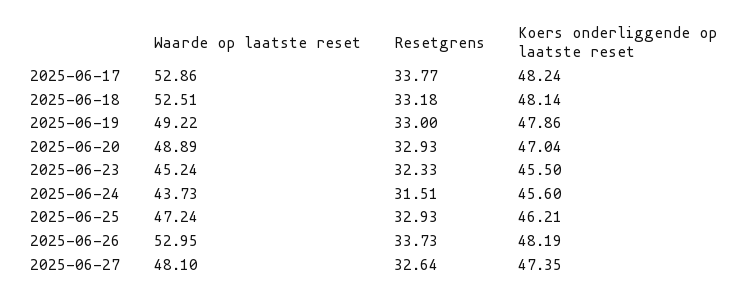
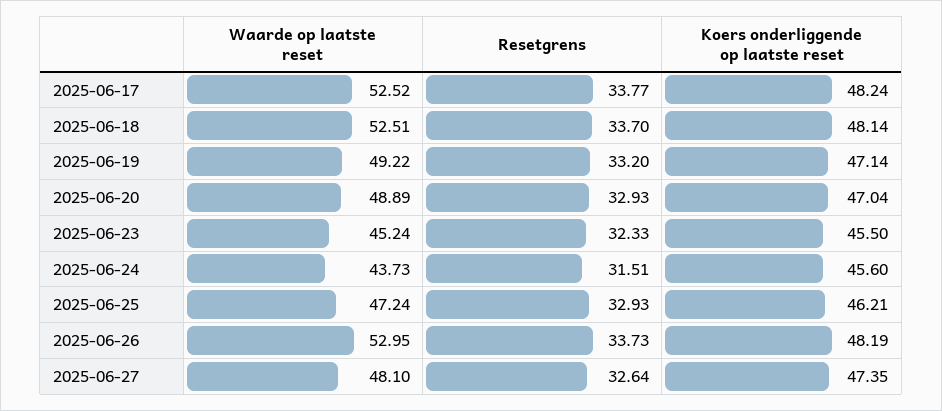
  {
    "Waarde op laatste reset": {
-     "2025-06-17": 52.86,
+     "2025-06-17": 52.52,
      "2025-06-18": 52.51,
      "2025-06-19": 49.22,
      "2025-06-20": 48.89,
      "2025-06-23": 45.24,
      "2025-06-24": 43.73,
      "2025-06-25": 47.24,
      "2025-06-26": 52.95,
      "2025-06-27": 48.1
    },
    "Resetgrens": {
      "2025-06-17": 33.77,
-     "2025-06-18": 33.18,
+     "2025-06-18": 33.7,
-     "2025-06-19": 33,
+     "2025-06-19": 33.2,
      "2025-06-20": 32.93,
      "2025-06-23": 32.33,
      "2025-06-24": 31.51,
      "2025-06-25": 32.93,
      "2025-06-26": 33.73,
      "2025-06-27": 32.64
    },
    "Koers onderliggende op laatste reset": {
      "2025-06-17": 48.24,
      "2025-06-18": 48.14,
-     "2025-06-19": 47.86,
+     "2025-06-19": 47.14,
      "2025-06-20": 47.04,
      "2025-06-23": 45.5,
      "2025-06-24": 45.6,
      "2025-06-25": 46.21,
      "2025-06-26": 48.19,
      "2025-06-27": 47.35
    }
  }

